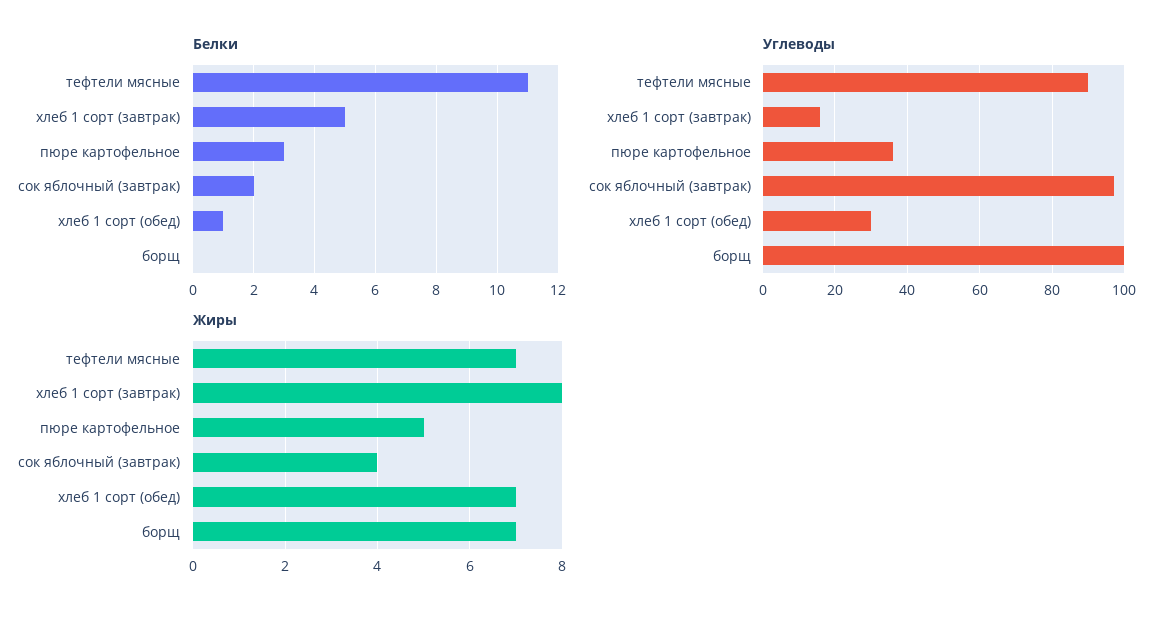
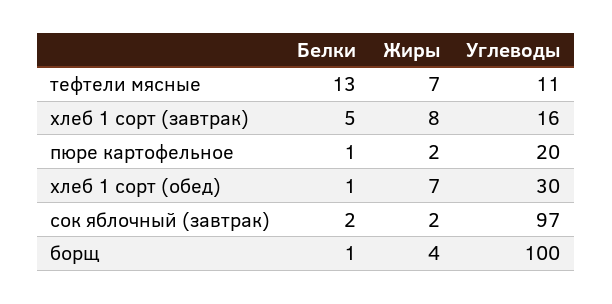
  {
    "Белки": {
-     "тефтели мясные": 11,
+     "тефтели мясные": 13,
      "хлеб 1 сорт (завтрак)": 5,
-     "пюре картофельное": 3,
+     "пюре картофельное": 1,
      "сок яблочный (завтрак)": 2,
      "хлеб 1 сорт (обед)": 1,
-     "борщ": 0
+     "борщ": 1
    },
    "Углеводы": {
-     "тефтели мясные": 90,
+     "тефтели мясные": 11,
      "хлеб 1 сорт (завтрак)": 16,
-     "пюре картофельное": 35,
+     "пюре картофельное": 20,
      "сок яблочный (завтрак)": 97,
      "хлеб 1 сорт (обед)": 30,
      "борщ": 100
    },
    "Жиры": {
      "тефтели мясные": 7,
      "хлеб 1 сорт (завтрак)": 8,
-     "пюре картофельное": 5,
+     "пюре картофельное": 2,
-     "сок яблочный (завтрак)": 4,
+     "сок яблочный (завтрак)": 2,
      "хлеб 1 сорт (обед)": 7,
-     "борщ": 7
+     "борщ": 4
    }
  }

